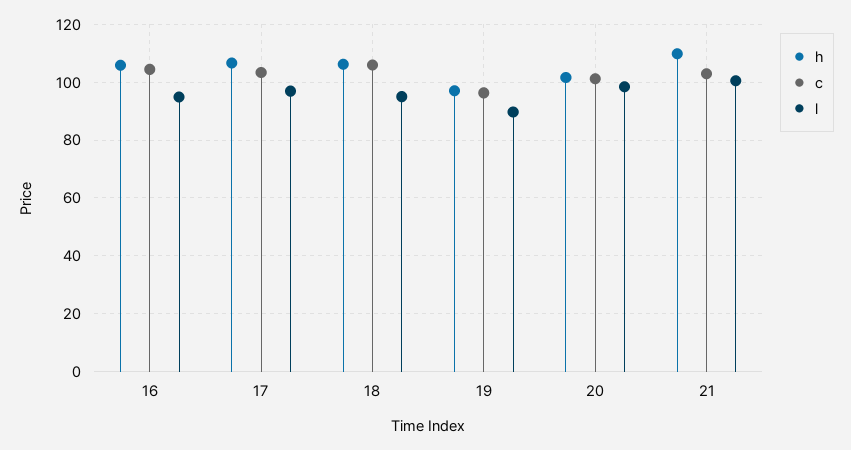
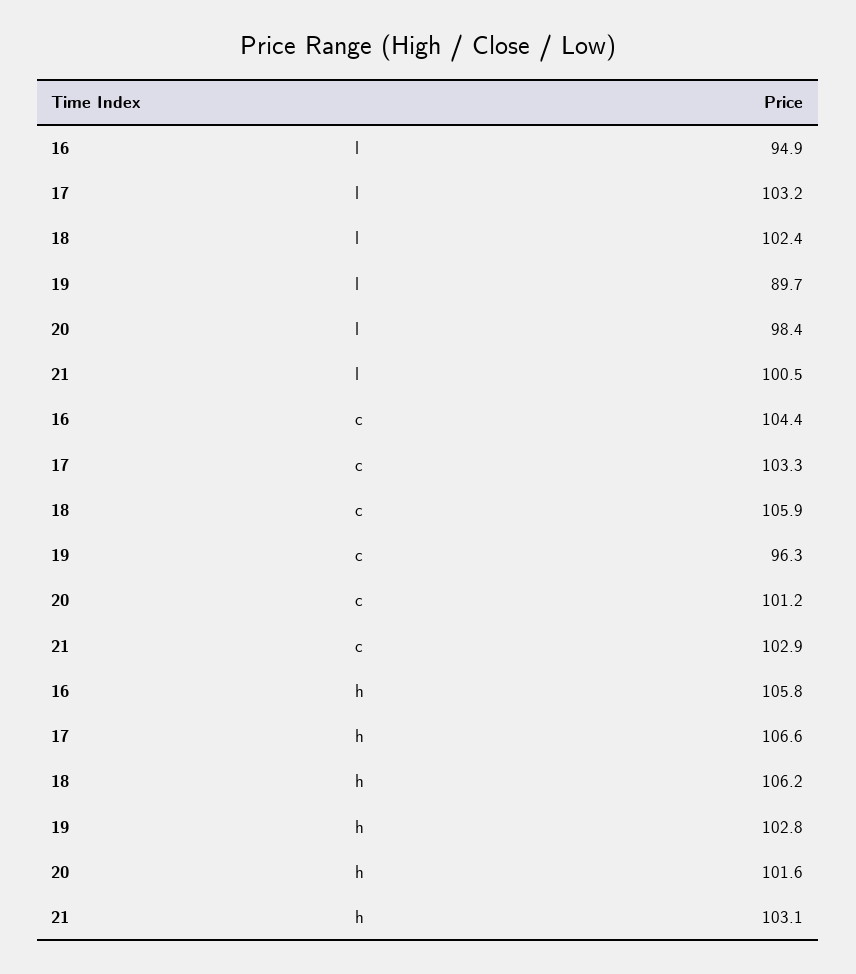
  {
    "h": {
      "16": 105.8,
      "17": 106.6,
      "18": 106.2,
-     "19": 97.5,
+     "19": 102.8,
      "20": 101.6,
-     "21": 110
+     "21": 103.1
    },
    "c": {
      "16": 104.4,
      "17": 103.3,
      "18": 105.9,
      "19": 96.3,
      "20": 101.2,
      "21": 102.9
    },
    "l": {
      "16": 94.9,
-     "17": 97.5,
+     "17": 103.2,
-     "18": 95,
+     "18": 102.4,
      "19": 89.7,
      "20": 98.4,
      "21": 100.5
    }
  }

